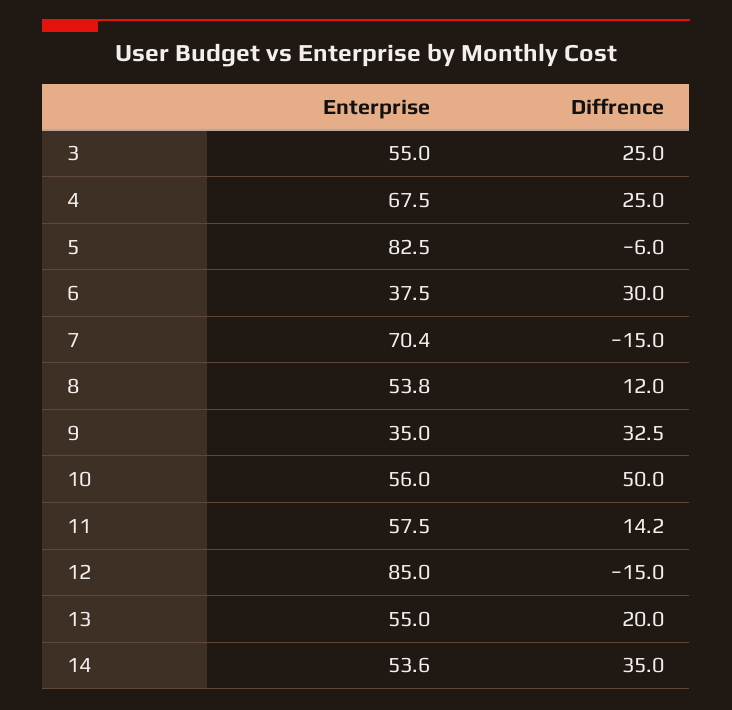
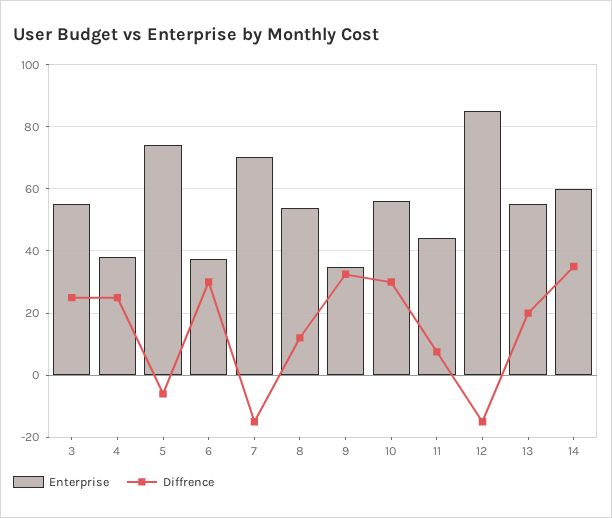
  {
    "Enterprise": {
      "3": 55,
-     "4": 67.5,
+     "4": 38,
-     "5": 82.5,
+     "5": 74,
      "6": 37.5,
      "7": 70.4,
      "8": 53.8,
      "9": 35,
      "10": 56,
-     "11": 57.5,
+     "11": 44,
      "12": 85,
      "13": 55,
-     "14": 53.6
+     "14": 60
    },
    "Diffrence": {
      "3": 25,
      "4": 25,
      "5": -6,
      "6": 30,
      "7": -15,
      "8": 12,
      "9": 32.5,
-     "10": 50,
+     "10": 30,
-     "11": 14.2,
+     "11": 8,
      "12": -15,
      "13": 20,
      "14": 35
    }
  }

